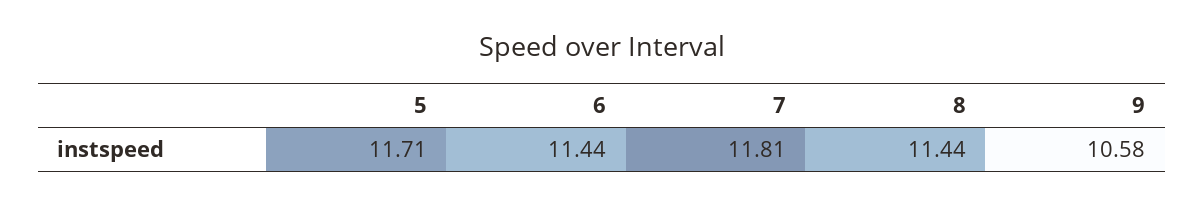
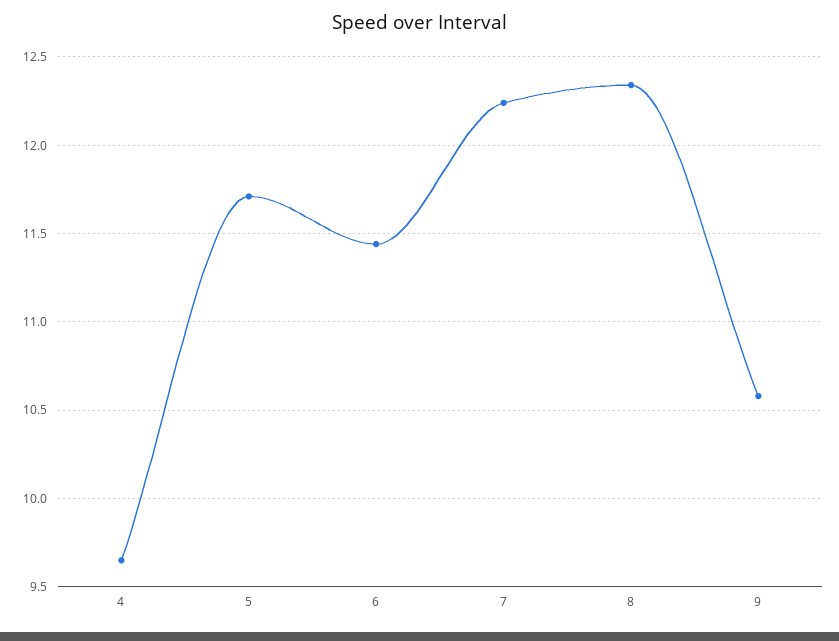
  {
    "5": 11.71,
    "6": 11.44,
-   "7": 11.81,
+   "7": 12.25,
-   "8": 11.44,
+   "8": 12.35,
-   "9": 10.58
+   "9": 10.58,
+   "4": 9.65
  }

